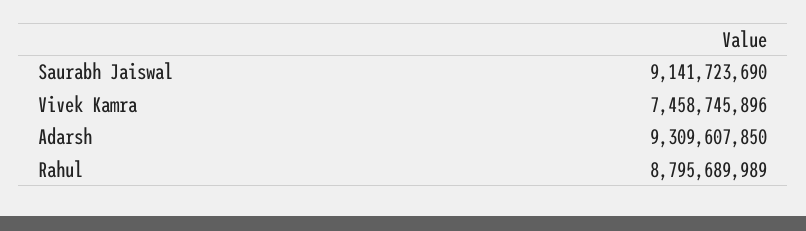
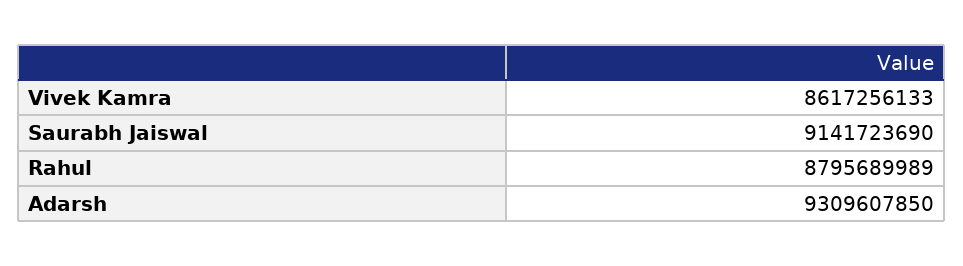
  {
    "Saurabh Jaiswal": 9141723690,
-   "Vivek Kamra": 7458745896,
+   "Vivek Kamra": 8617256133,
    "Adarsh": 9309607850,
    "Rahul": 8795689989
  }

